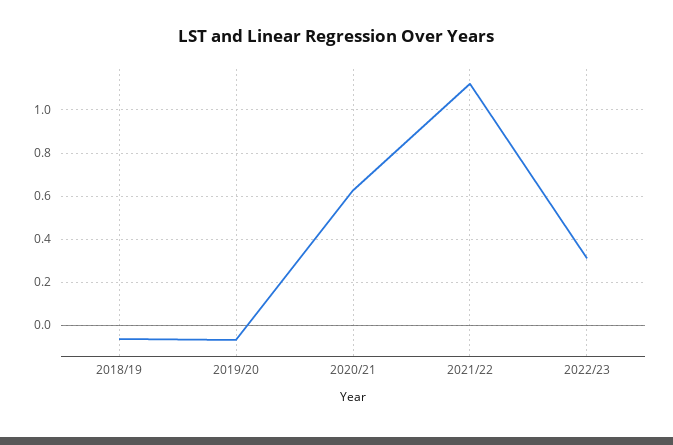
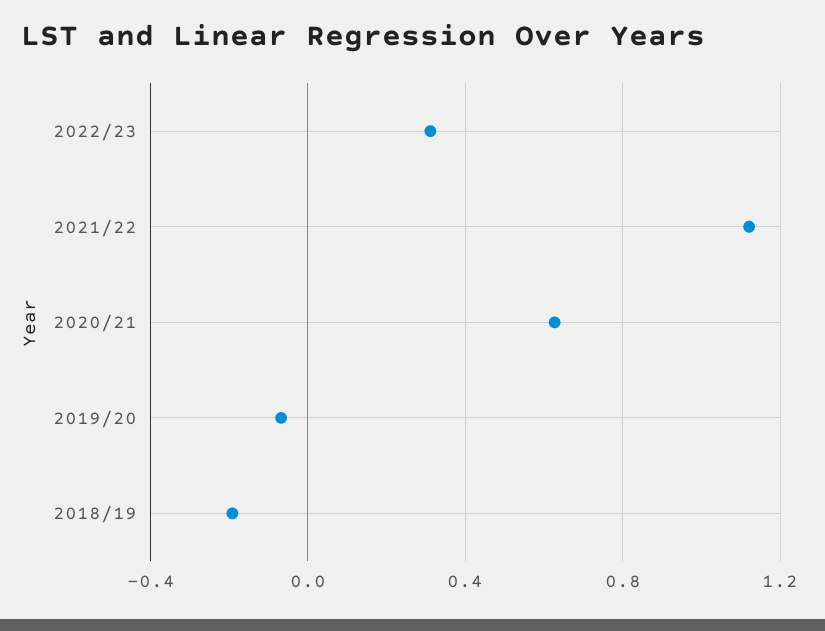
  {
-   "2018/19": -0.05,
+   "2018/19": -0.2,
    "2019/20": -0.05,
    "2020/21": 0.65,
    "2021/22": 1.1,
    "2022/23": 0.3
  }

